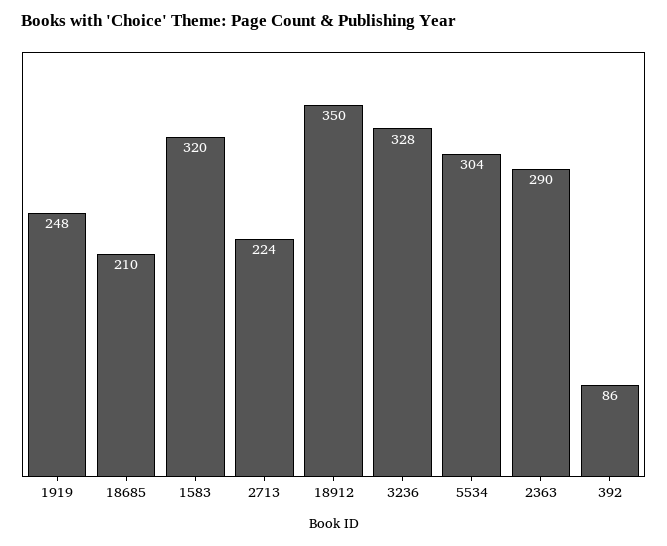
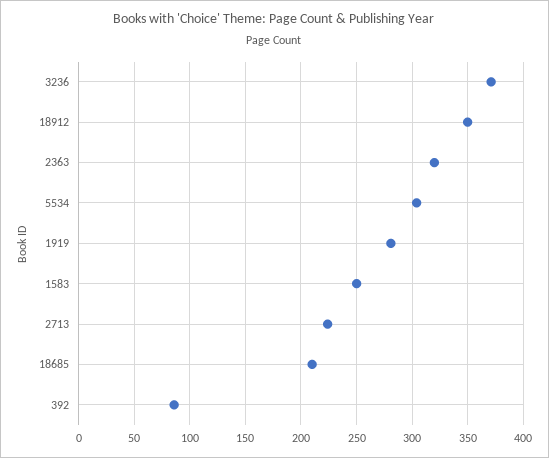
  {
-   "1919": 248,
+   "1919": 280,
    "18685": 210,
-   "1583": 320,
+   "1583": 250,
    "2713": 224,
    "18912": 350,
-   "3236": 328,
+   "3236": 370,
    "5534": 304,
-   "2363": 290,
+   "2363": 320,
    "392": 86
  }

